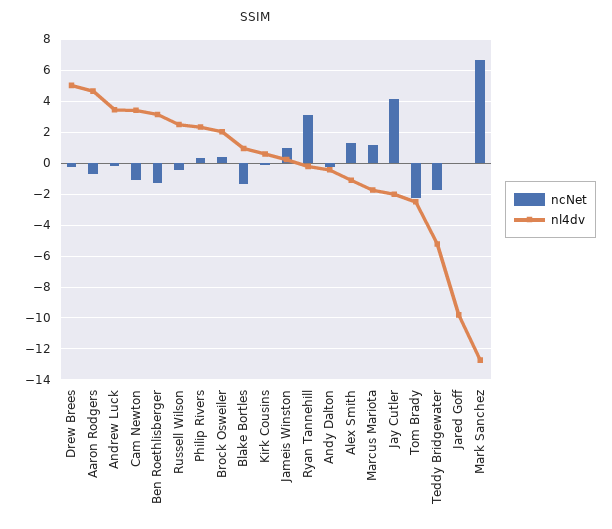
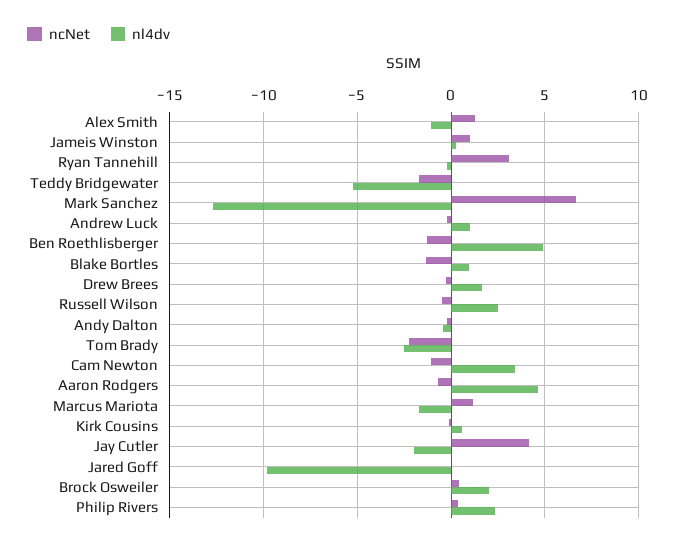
  {
    "ncNet": {
      "Drew Brees": -0.5,
      "Aaron Rodgers": -0.5,
      "Andrew Luck": 0,
      "Cam Newton": -1,
      "Ben Roethlisberger": -1.5,
      "Russell Wilson": -0.5,
      "Philip Rivers": 0.5,
      "Brock Osweiler": 0.5,
      "Blake Bortles": -1.5,
      "Kirk Cousins": 0,
      "Jameis Winston": 1,
      "Ryan Tannehill": 3,
      "Andy Dalton": -0.5,
      "Alex Smith": 1.5,
      "Marcus Mariota": 1,
      "Jay Cutler": 4,
      "Tom Brady": -2,
      "Teddy Bridgewater": -1.5,
      "Jared Goff": 0,
      "Mark Sanchez": 6.5
    },
    "nl4dv": {
-     "Drew Brees": 5,
+     "Drew Brees": 1.5,
      "Aaron Rodgers": 4.5,
-     "Andrew Luck": 3.5,
+     "Andrew Luck": 1,
      "Cam Newton": 3.5,
-     "Ben Roethlisberger": 3,
+     "Ben Roethlisberger": 5,
      "Russell Wilson": 2.5,
      "Philip Rivers": 2.5,
      "Brock Osweiler": 2,
      "Blake Bortles": 1,
      "Kirk Cousins": 0.5,
      "Jameis Winston": 0,
      "Ryan Tannehill": 0,
      "Andy Dalton": -0.5,
      "Alex Smith": -1,
      "Marcus Mariota": -1.5,
      "Jay Cutler": -2,
      "Tom Brady": -2.5,
      "Teddy Bridgewater": -5,
      "Jared Goff": -10,
      "Mark Sanchez": -12.5
    }
  }

